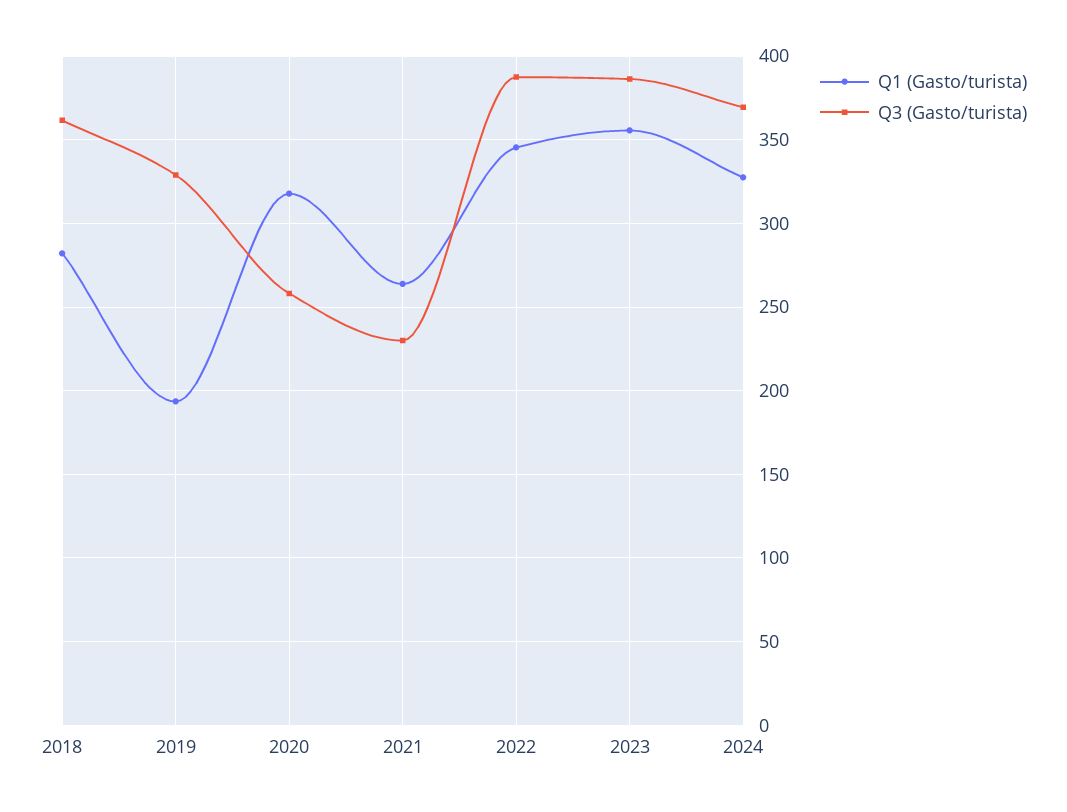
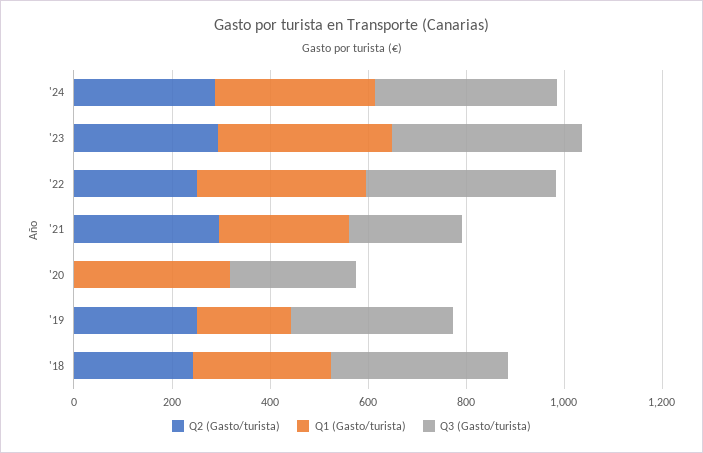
  {
    "Q1 (Gasto/turista)": {
      "2018": 280,
      "2019": 195,
      "2020": 320,
      "2021": 265,
      "2022": 345,
      "2023": 355,
      "2024": 330
    },
    "Q3 (Gasto/turista)": {
      "2018": 360,
      "2019": 330,
      "2020": 260,
      "2021": 230,
      "2022": 390,
      "2023": 385,
      "2024": 370
-   }
+   },
+   "Q2 (Gasto/turista)": {
+     "2024": 300,
+     "2023": 300,
+     "2022": 250,
+     "2021": 300,
+     "2020": 0,
+     "2019": 250,
+     "2018": 250
+   }
  }

